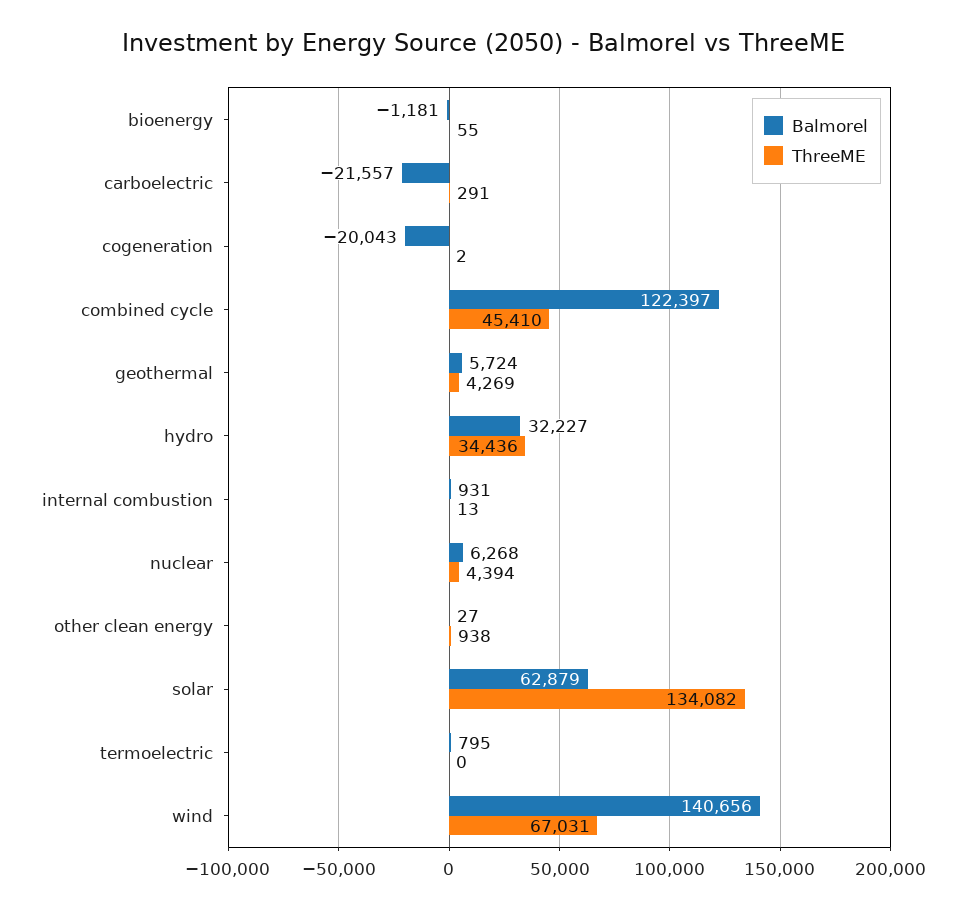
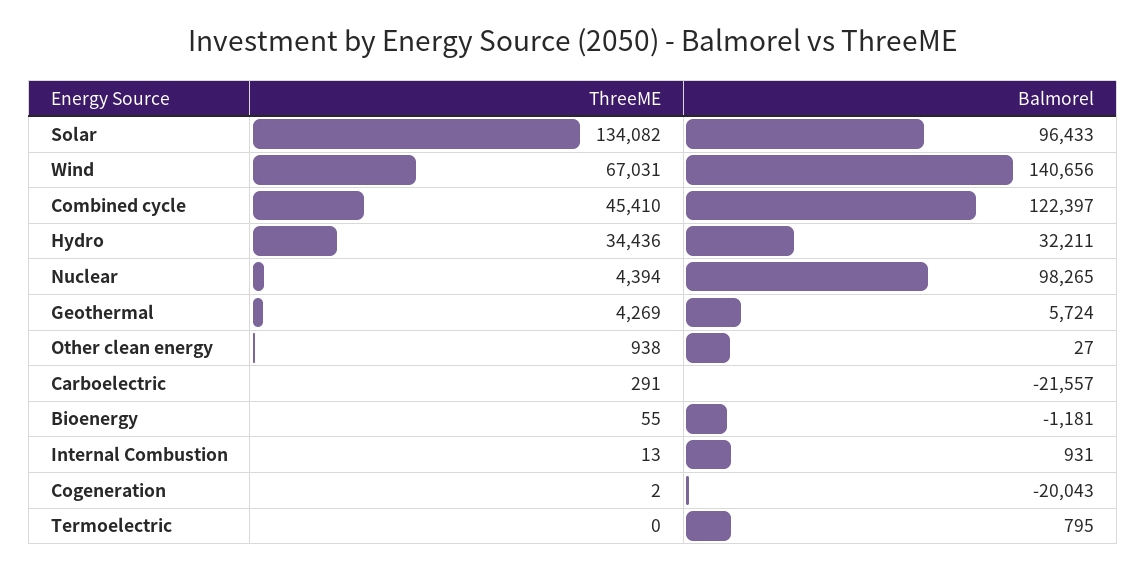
  {
    "Balmorel": {
      "bioenergy": -1181,
      "carboelectric": -21557,
      "cogeneration": -20043,
      "combined cycle": 122397,
      "geothermal": 5724,
-     "hydro": 32227,
+     "hydro": 32211,
      "internal combustion": 931,
-     "nuclear": 6268,
+     "nuclear": 98265,
      "other clean energy": 27,
-     "solar": 62879,
+     "solar": 96433,
      "termoelectric": 795,
      "wind": 140656
    },
    "ThreeME": {
      "bioenergy": 55,
      "carboelectric": 291,
      "cogeneration": 2,
      "combined cycle": 45410,
      "geothermal": 4269,
      "hydro": 34436,
      "internal combustion": 13,
      "nuclear": 4394,
      "other clean energy": 938,
      "solar": 134082,
      "termoelectric": 0,
      "wind": 67031
    }
  }

